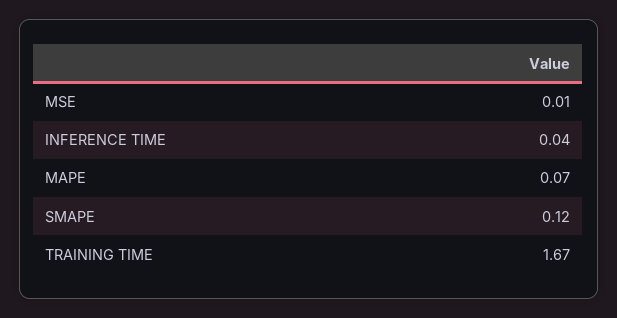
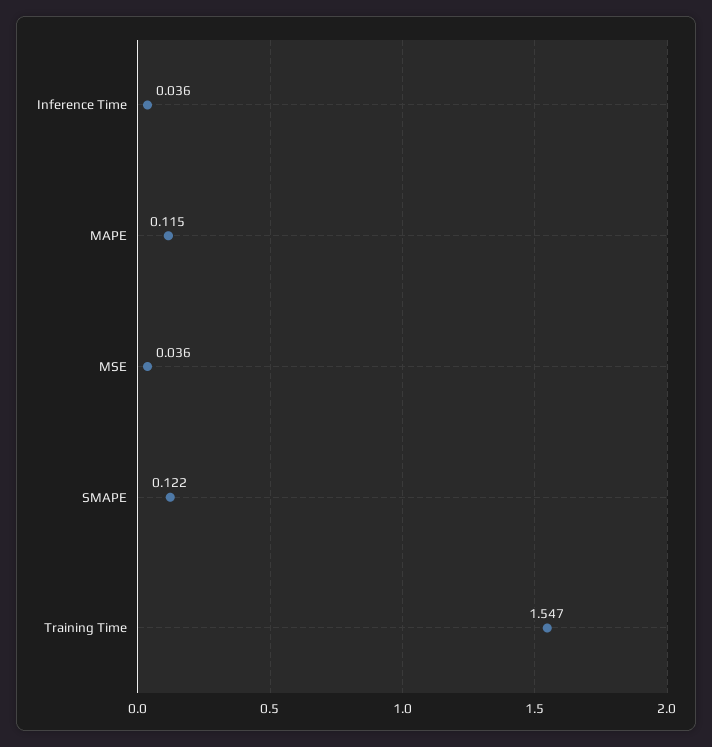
  {
-   "MSE": 0.01,
+   "MSE": 0.036,
    "INFERENCE TIME": 0.036,
-   "MAPE": 0.07,
+   "MAPE": 0.115,
    "SMAPE": 0.122,
-   "TRAINING TIME": 1.67
+   "TRAINING TIME": 1.547
  }

